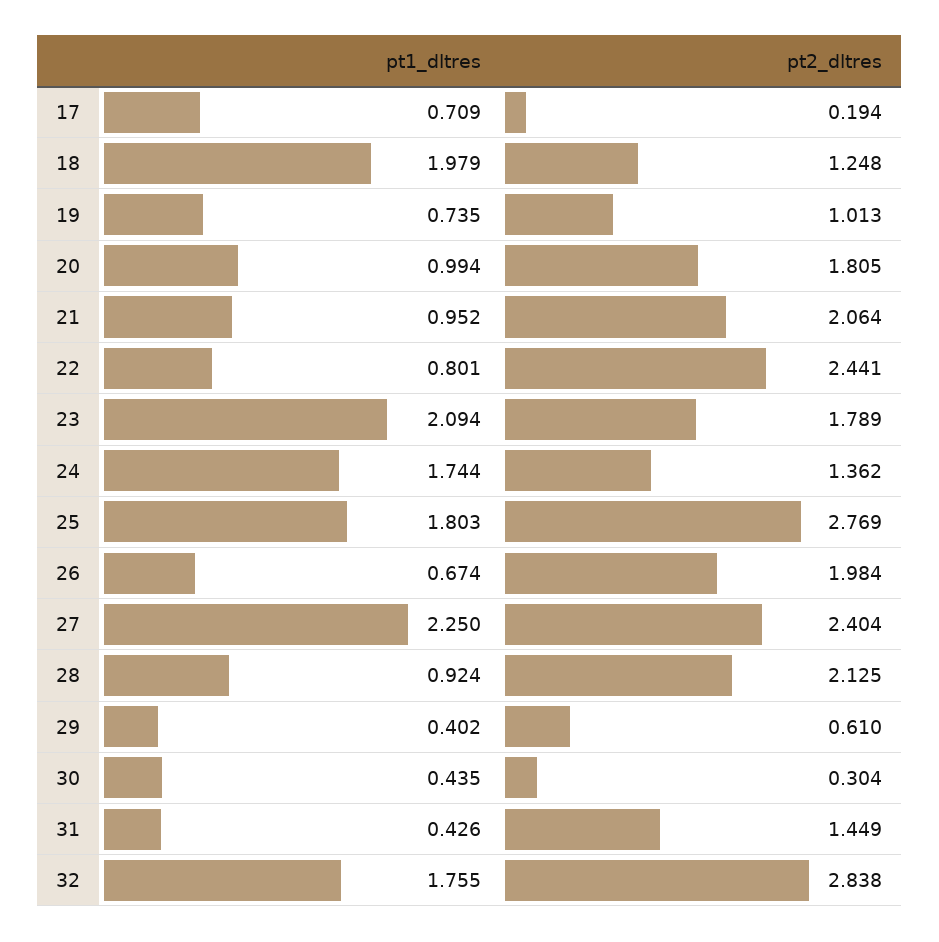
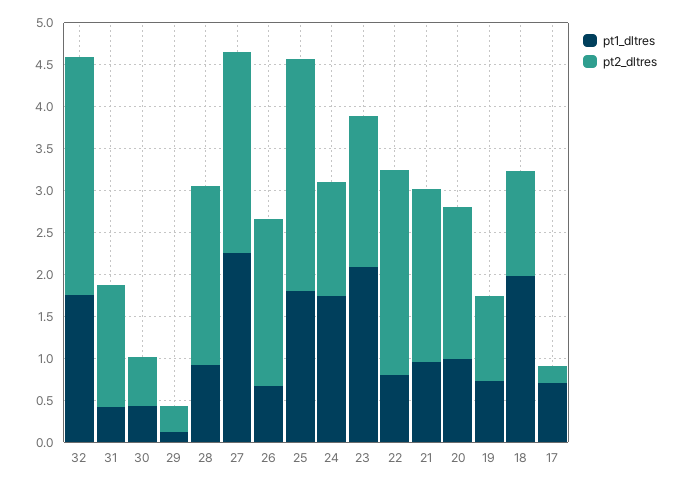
  {
    "pt1_dltres": {
      "17": 0.709,
      "18": 1.979,
      "19": 0.735,
      "20": 0.994,
      "21": 0.952,
      "22": 0.801,
      "23": 2.094,
      "24": 1.744,
      "25": 1.803,
      "26": 0.674,
      "27": 2.25,
      "28": 0.924,
-     "29": 0.402,
+     "29": 0.1,
      "30": 0.435,
      "31": 0.426,
      "32": 1.755
    },
    "pt2_dltres": {
      "17": 0.194,
      "18": 1.248,
      "19": 1.013,
      "20": 1.805,
      "21": 2.064,
      "22": 2.441,
      "23": 1.789,
      "24": 1.362,
      "25": 2.769,
      "26": 1.984,
      "27": 2.404,
      "28": 2.125,
-     "29": 0.61,
+     "29": 0.3,
-     "30": 0.304,
+     "30": 0.6,
      "31": 1.449,
      "32": 2.838
    }
  }

